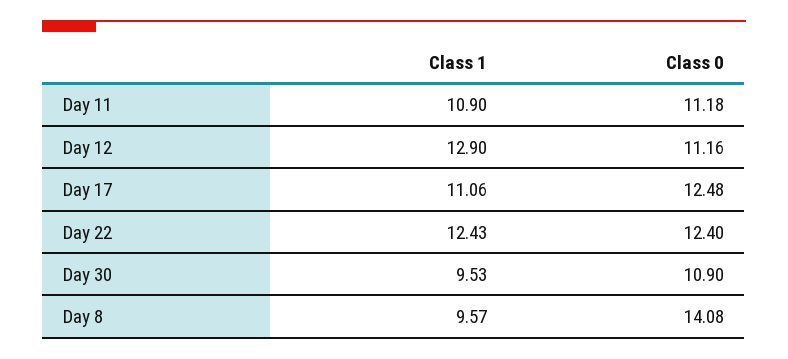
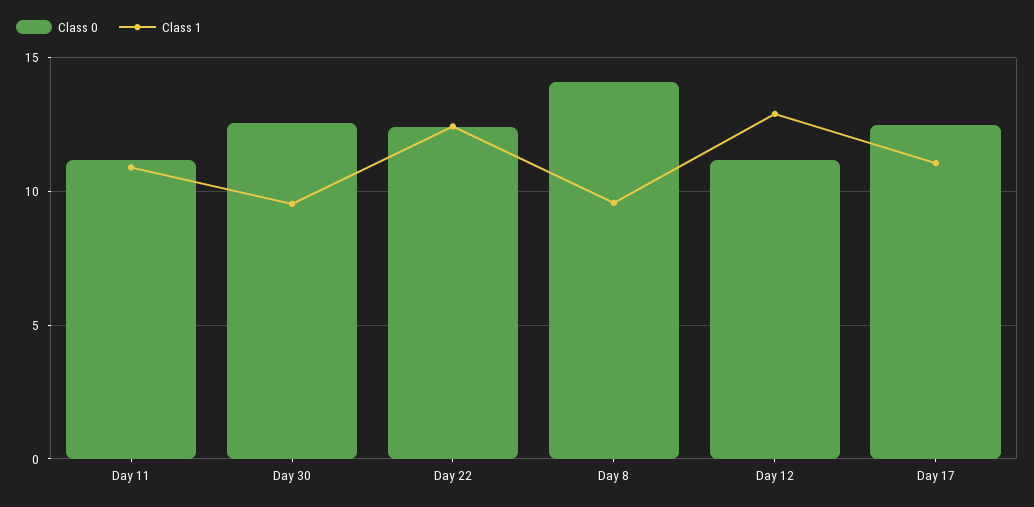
  {
    "Class 1": {
      "Day 11": 10.9,
      "Day 12": 12.9,
      "Day 17": 11.06,
      "Day 22": 12.43,
      "Day 30": 9.53,
      "Day 8": 9.57
    },
    "Class 0": {
      "Day 11": 11.18,
      "Day 12": 11.16,
      "Day 17": 12.48,
      "Day 22": 12.4,
-     "Day 30": 10.9,
+     "Day 30": 12.5,
      "Day 8": 14.08
    }
  }

